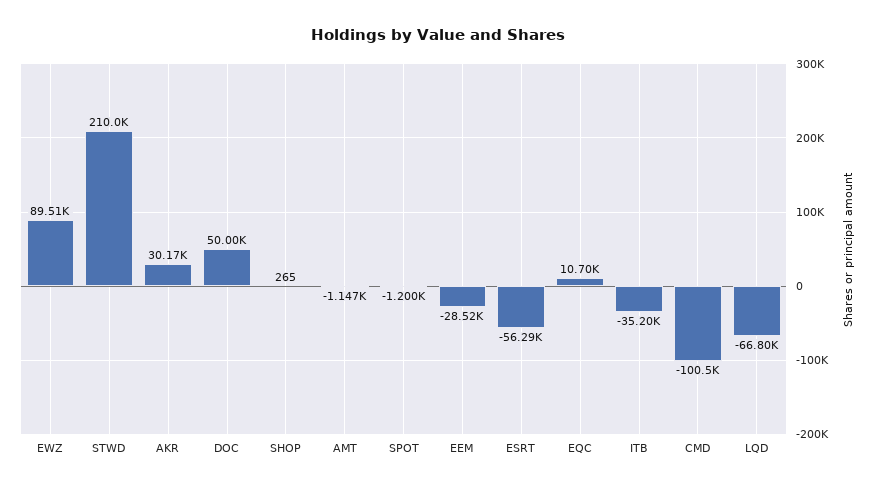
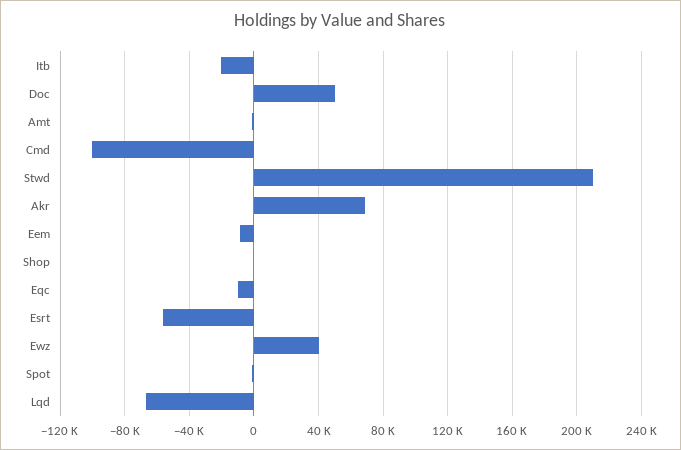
  {
-   "EWZ": 89510,
+   "EWZ": 40000,
    "STWD": 210000,
-   "AKR": 30170,
+   "AKR": 70000,
    "DOC": 50000,
    "SHOP": 265,
    "AMT": -1147,
    "SPOT": -1200,
-   "EEM": -28520,
+   "EEM": -10000,
    "ESRT": -56290,
-   "EQC": 10700,
+   "EQC": -10000,
-   "ITB": -35200,
+   "ITB": -20000,
    "CMD": -100500,
    "LQD": -66800
  }

